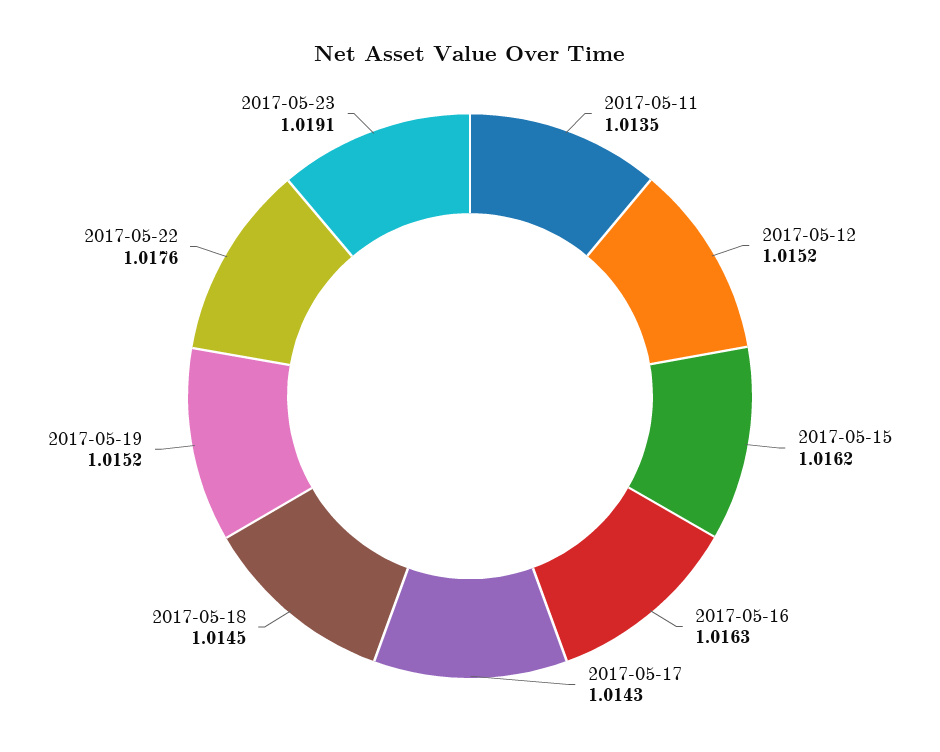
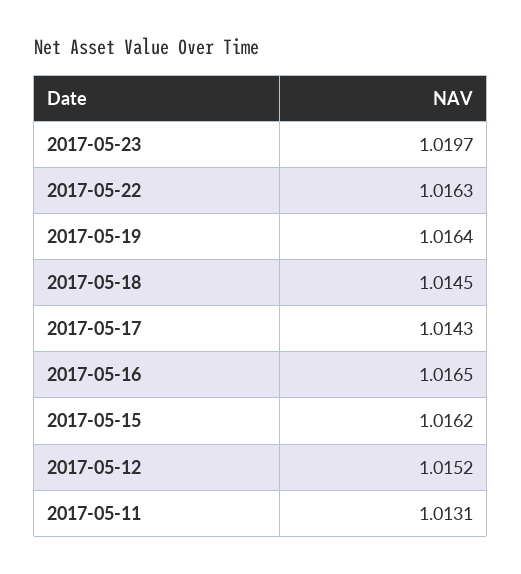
  {
-   "2017-05-11": 1.0135,
+   "2017-05-11": 1.0131,
    "2017-05-12": 1.0152,
    "2017-05-15": 1.0162,
-   "2017-05-16": 1.0163,
+   "2017-05-16": 1.0165,
    "2017-05-17": 1.0143,
    "2017-05-18": 1.0145,
-   "2017-05-19": 1.0152,
+   "2017-05-19": 1.0164,
-   "2017-05-22": 1.0176,
+   "2017-05-22": 1.0163,
-   "2017-05-23": 1.0191
+   "2017-05-23": 1.0197
  }

